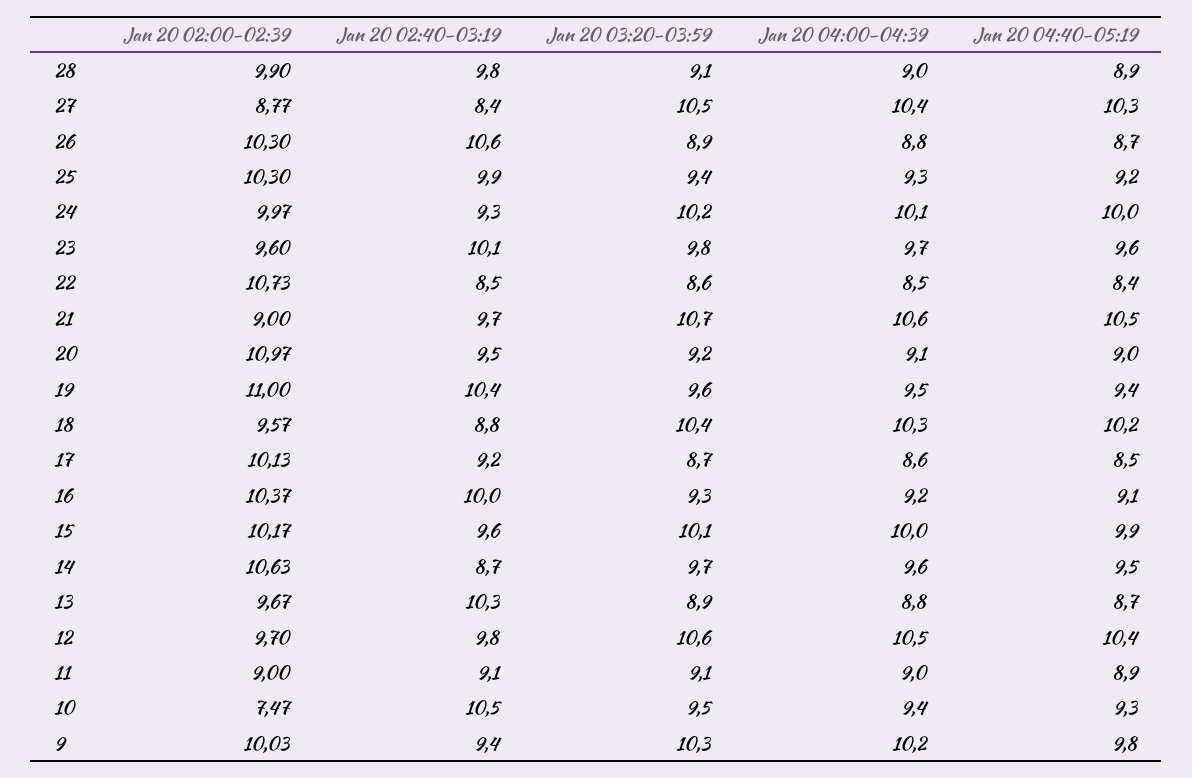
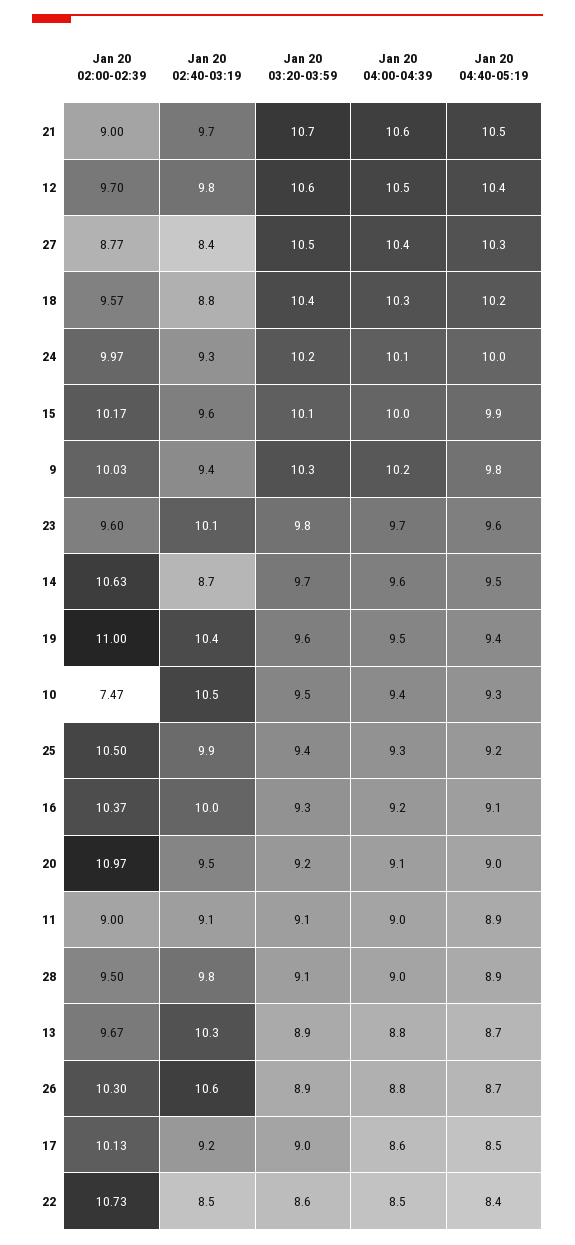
  {
    "Jan 20 02:00-02:39": {
-     "28": 9.9,
+     "28": 9.5,
      "27": 8.77,
      "26": 10.3,
-     "25": 10.3,
+     "25": 10.5,
      "24": 9.97,
      "23": 9.6,
      "22": 10.73,
      "21": 9,
      "20": 10.97,
      "19": 11,
      "18": 9.57,
      "17": 10.13,
      "16": 10.37,
      "15": 10.17,
      "14": 10.63,
      "13": 9.67,
      "12": 9.7,
      "11": 9,
      "10": 7.47,
      "9": 10.03
    },
    "Jan 20 02:40-03:19": {
      "28": 9.8,
      "27": 8.4,
      "26": 10.6,
      "25": 9.9,
      "24": 9.3,
      "23": 10.1,
      "22": 8.5,
      "21": 9.7,
      "20": 9.5,
      "19": 10.4,
      "18": 8.8,
      "17": 9.2,
      "16": 10,
      "15": 9.6,
      "14": 8.7,
      "13": 10.3,
      "12": 9.8,
      "11": 9.1,
      "10": 10.5,
      "9": 9.4
    },
    "Jan 20 03:20-03:59": {
      "28": 9.1,
      "27": 10.5,
      "26": 8.9,
      "25": 9.4,
      "24": 10.2,
      "23": 9.8,
      "22": 8.6,
      "21": 10.7,
      "20": 9.2,
      "19": 9.6,
      "18": 10.4,
-     "17": 8.7,
+     "17": 9,
      "16": 9.3,
      "15": 10.1,
      "14": 9.7,
      "13": 8.9,
      "12": 10.6,
      "11": 9.1,
      "10": 9.5,
      "9": 10.3
    },
    "Jan 20 04:00-04:39": {
      "28": 9,
      "27": 10.4,
      "26": 8.8,
      "25": 9.3,
      "24": 10.1,
      "23": 9.7,
      "22": 8.5,
      "21": 10.6,
      "20": 9.1,
      "19": 9.5,
      "18": 10.3,
      "17": 8.6,
      "16": 9.2,
      "15": 10,
      "14": 9.6,
      "13": 8.8,
      "12": 10.5,
      "11": 9,
      "10": 9.4,
      "9": 10.2
    },
    "Jan 20 04:40-05:19": {
      "28": 8.9,
      "27": 10.3,
      "26": 8.7,
      "25": 9.2,
      "24": 10,
      "23": 9.6,
      "22": 8.4,
      "21": 10.5,
      "20": 9,
      "19": 9.4,
      "18": 10.2,
      "17": 8.5,
      "16": 9.1,
      "15": 9.9,
      "14": 9.5,
      "13": 8.7,
      "12": 10.4,
      "11": 8.9,
      "10": 9.3,
      "9": 9.8
    }
  }

